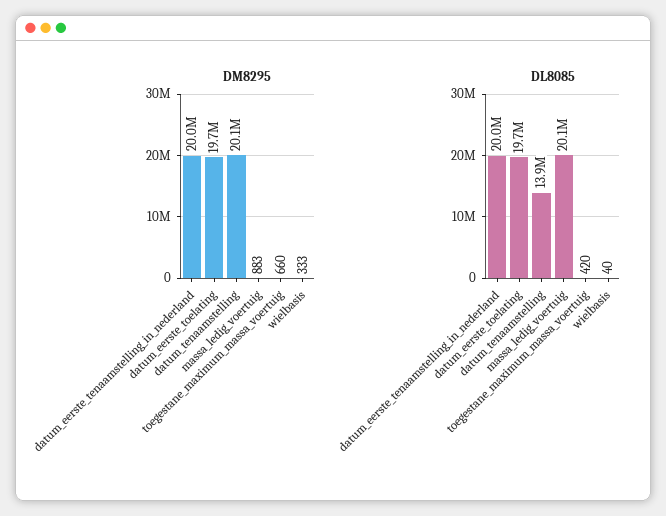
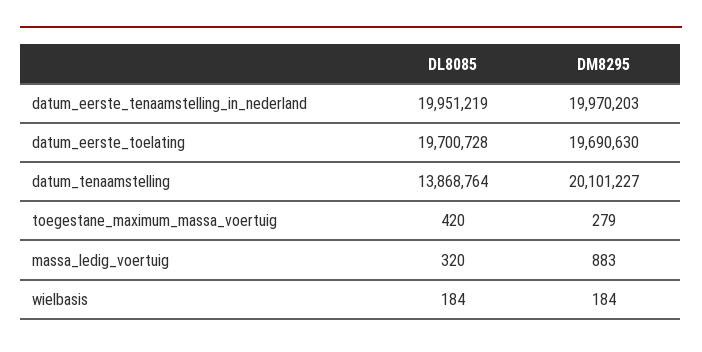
  {
    "DM8295": {
      "datum_eerste_tenaamstelling_in_nederland": 19970203,
      "datum_eerste_toelating": 19690630,
      "datum_tenaamstelling": 20101227,
      "massa_ledig_voertuig": 883,
-     "toegestane_maximum_massa_voertuig": 660,
+     "toegestane_maximum_massa_voertuig": 279,
-     "wielbasis": 333
+     "wielbasis": 184
    },
    "DL8085": {
      "datum_eerste_tenaamstelling_in_nederland": 19951219,
      "datum_eerste_toelating": 19700728,
      "datum_tenaamstelling": 13868764,
-     "massa_ledig_voertuig": 20100000,
+     "massa_ledig_voertuig": 320,
      "toegestane_maximum_massa_voertuig": 420,
-     "wielbasis": 40
+     "wielbasis": 184
    }
  }

